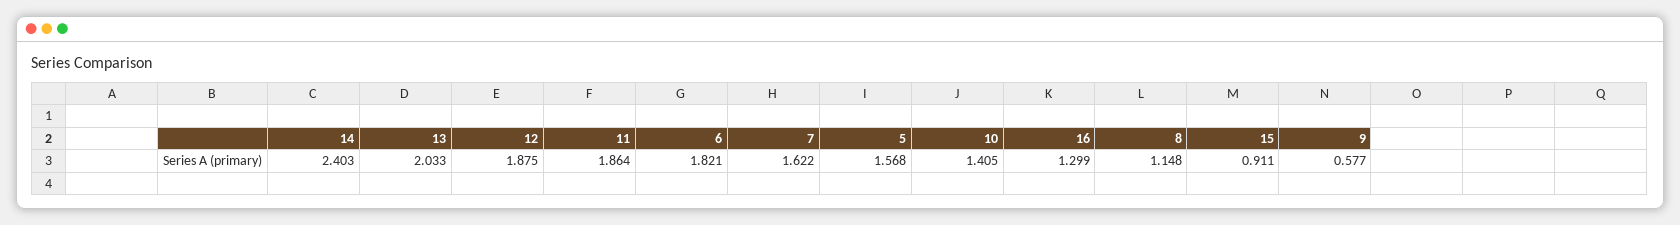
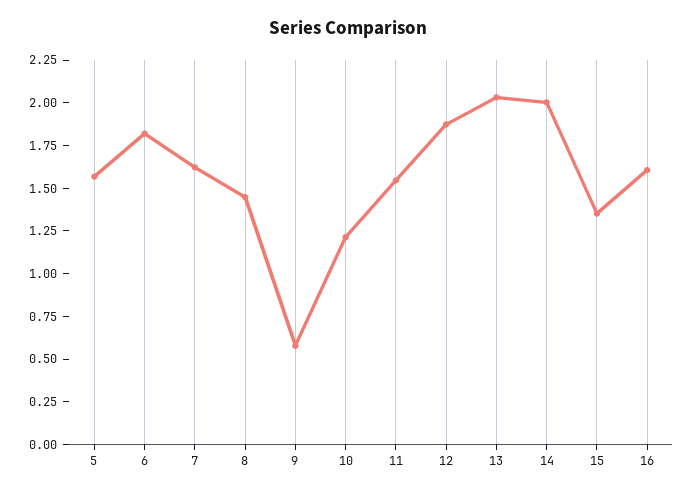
  {
-   "14": 2.403,
+   "14": 2,
    "13": 2.033,
    "12": 1.875,
-   "11": 1.864,
+   "11": 1.55,
    "6": 1.821,
    "7": 1.622,
    "5": 1.568,
-   "10": 1.405,
+   "10": 1.2,
-   "16": 1.299,
+   "16": 1.6,
-   "8": 1.148,
+   "8": 1.45,
-   "15": 0.911,
+   "15": 1.35,
    "9": 0.577
  }

